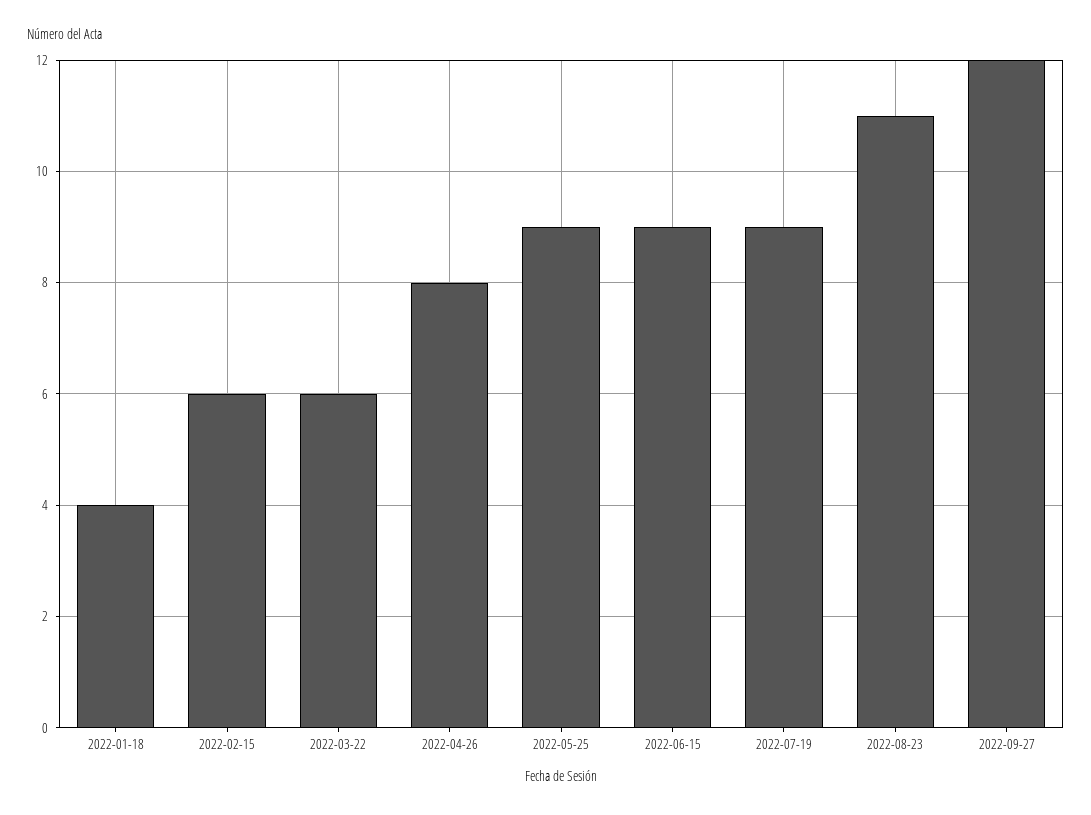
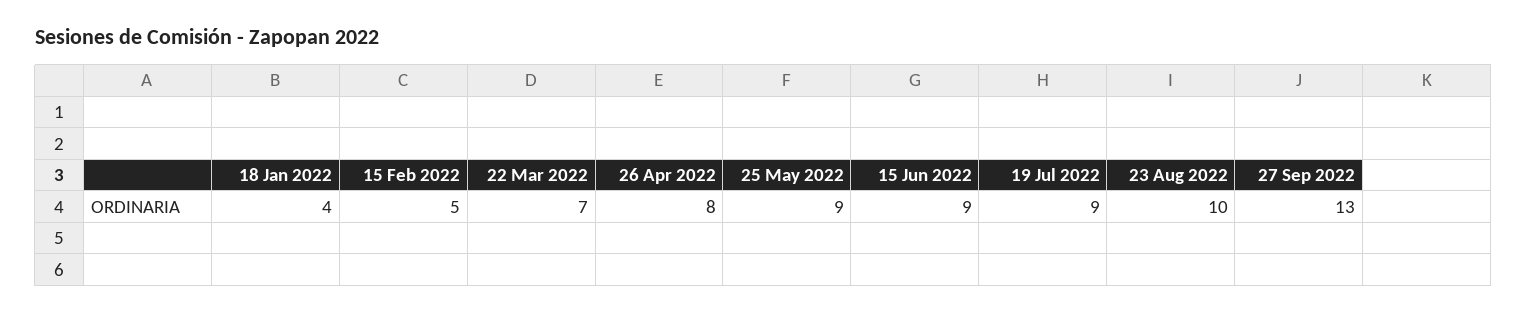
  {
    "2022-01-18": 4,
-   "2022-02-15": 6,
+   "2022-02-15": 5,
-   "2022-03-22": 6,
+   "2022-03-22": 7,
    "2022-04-26": 8,
    "2022-05-25": 9,
    "2022-06-15": 9,
    "2022-07-19": 9,
-   "2022-08-23": 11,
+   "2022-08-23": 10,
-   "2022-09-27": 12
+   "2022-09-27": 13
  }

